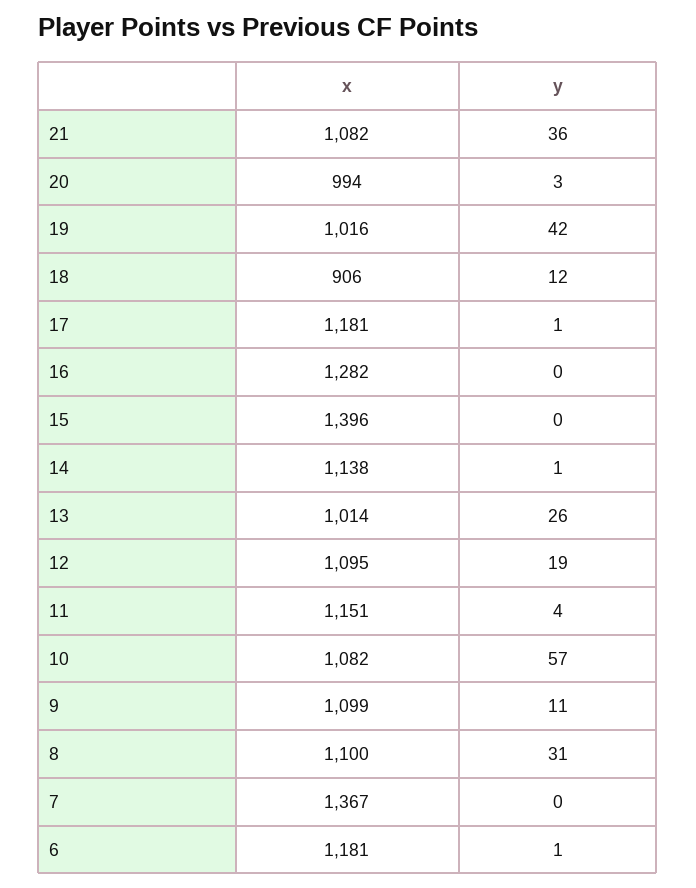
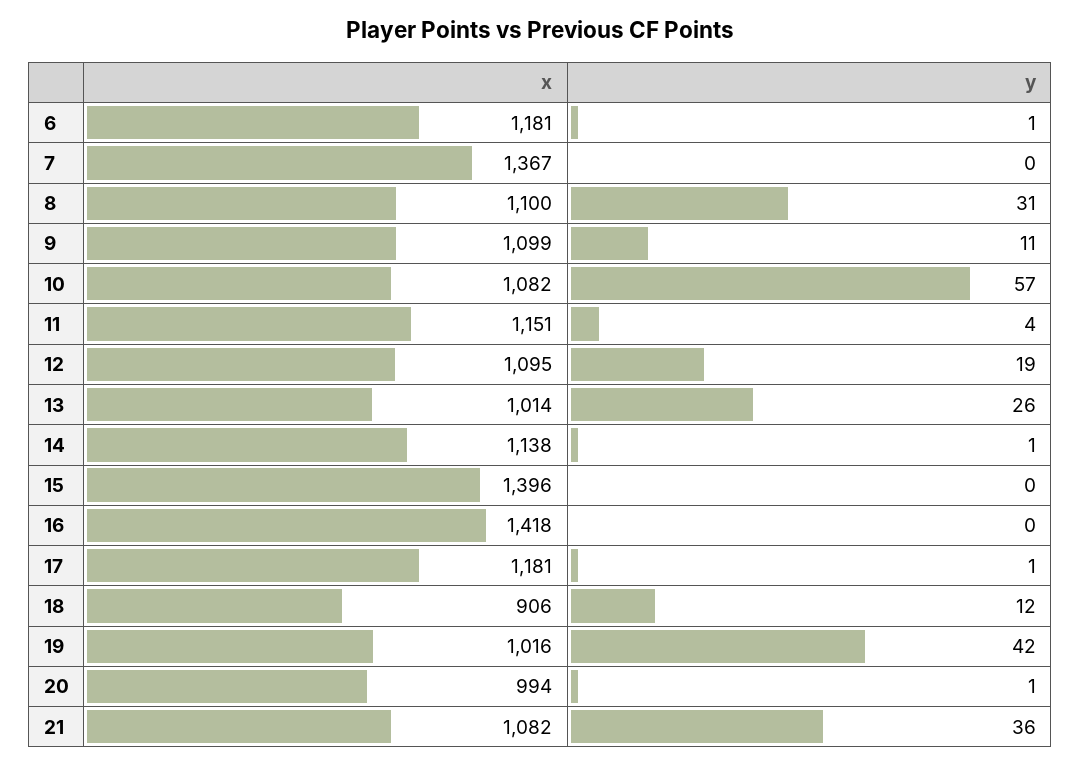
  {
    "x": {
      "21": 1082,
      "20": 994,
      "19": 1016,
      "18": 906,
      "17": 1181,
-     "16": 1282,
+     "16": 1418,
      "15": 1396,
      "14": 1138,
      "13": 1014,
      "12": 1095,
      "11": 1151,
      "10": 1082,
      "9": 1099,
      "8": 1100,
      "7": 1367,
      "6": 1181
    },
    "y": {
      "21": 36,
-     "20": 3,
+     "20": 1,
      "19": 42,
      "18": 12,
      "17": 1,
      "16": 0,
      "15": 0,
      "14": 1,
      "13": 26,
      "12": 19,
      "11": 4,
      "10": 57,
      "9": 11,
      "8": 31,
      "7": 0,
      "6": 1
    }
  }

